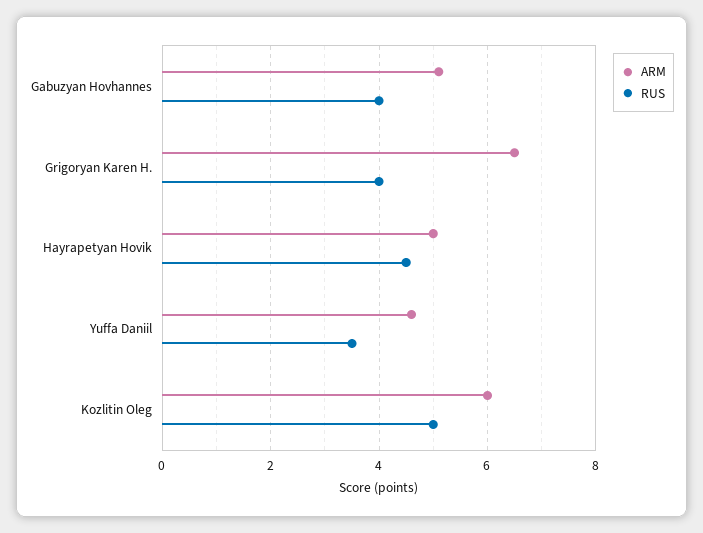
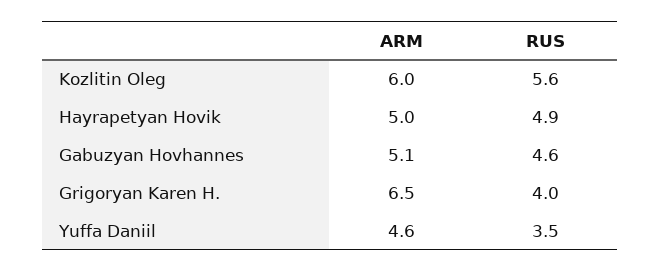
  {
    "ARM": {
      "Gabuzyan Hovhannes": 5.1,
      "Grigoryan Karen H.": 6.5,
      "Hayrapetyan Hovik": 5,
      "Yuffa Daniil": 4.6,
      "Kozlitin Oleg": 6
    },
    "RUS": {
-     "Gabuzyan Hovhannes": 4,
+     "Gabuzyan Hovhannes": 4.6,
      "Grigoryan Karen H.": 4,
-     "Hayrapetyan Hovik": 4.5,
+     "Hayrapetyan Hovik": 4.9,
      "Yuffa Daniil": 3.5,
-     "Kozlitin Oleg": 5
+     "Kozlitin Oleg": 5.6
    }
  }

